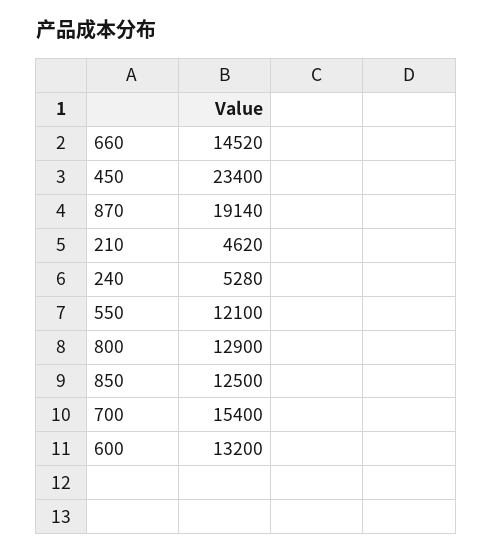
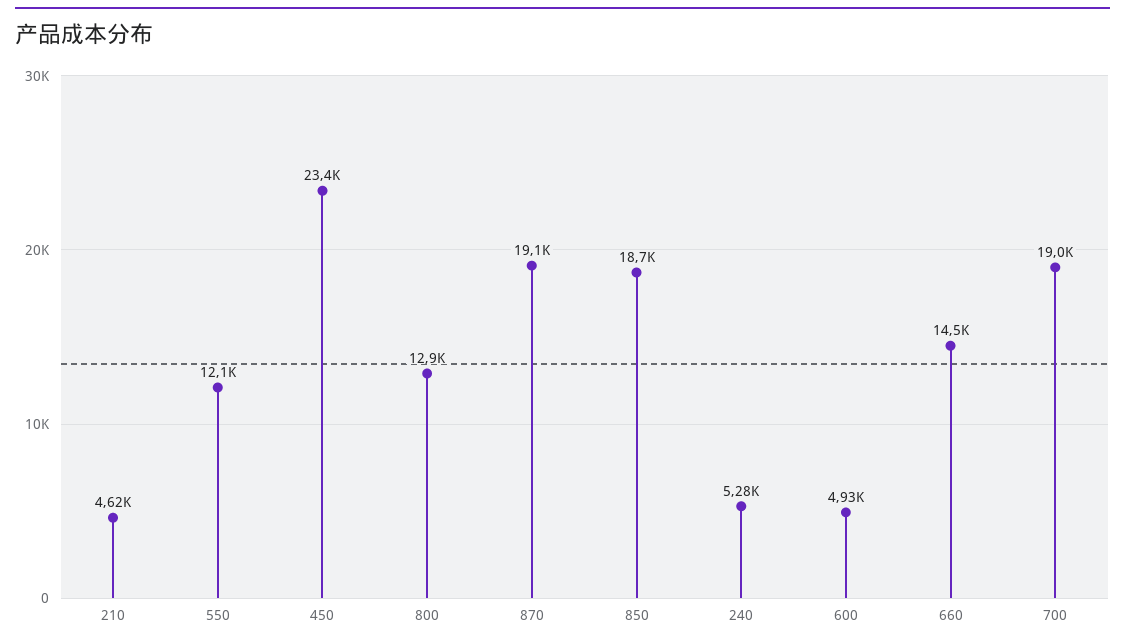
  {
    "660": 14520,
    "450": 23400,
    "870": 19140,
    "210": 4620,
    "240": 5280,
    "550": 12100,
    "800": 12900,
-   "850": 12500,
+   "850": 18700,
-   "700": 15400,
+   "700": 19000,
-   "600": 13200
+   "600": 4930
  }

